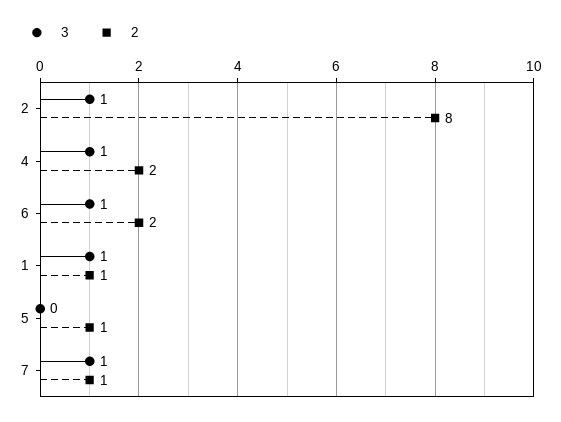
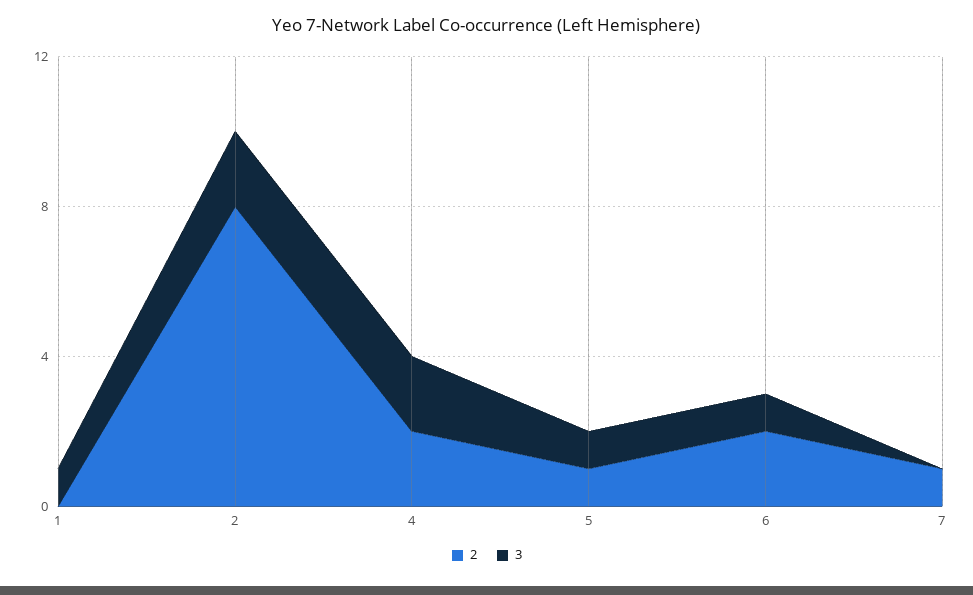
  {
    "3": {
-     "2": 1,
+     "2": 2,
-     "4": 1,
+     "4": 2,
      "6": 1,
      "1": 1,
-     "5": 0,
+     "5": 1,
-     "7": 1
+     "7": 0
    },
    "2": {
      "2": 8,
      "4": 2,
      "6": 2,
-     "1": 1,
+     "1": 0,
      "5": 1,
      "7": 1
    }
  }

